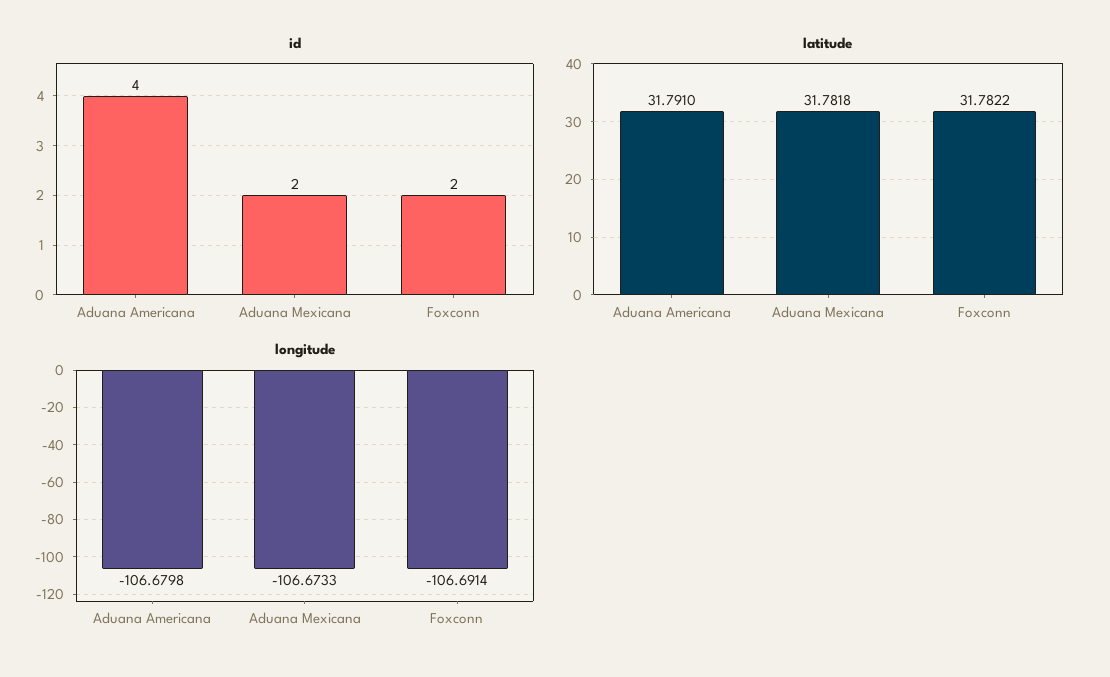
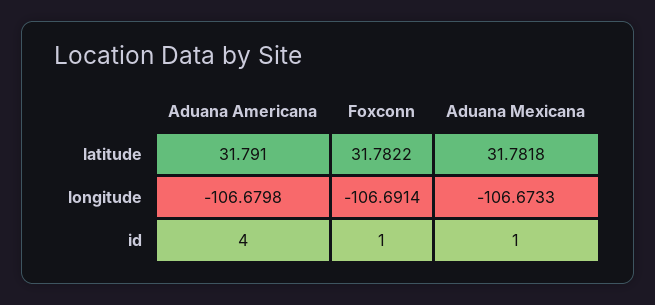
  {
    "id": {
      "Aduana Americana": 4,
-     "Aduana Mexicana": 2,
+     "Aduana Mexicana": 1,
-     "Foxconn": 2
+     "Foxconn": 1
    },
    "latitude": {
      "Aduana Americana": 31.791,
      "Aduana Mexicana": 31.7818,
      "Foxconn": 31.7822
    },
    "longitude": {
      "Aduana Americana": -106.6798,
      "Aduana Mexicana": -106.6733,
      "Foxconn": -106.6914
    }
  }

